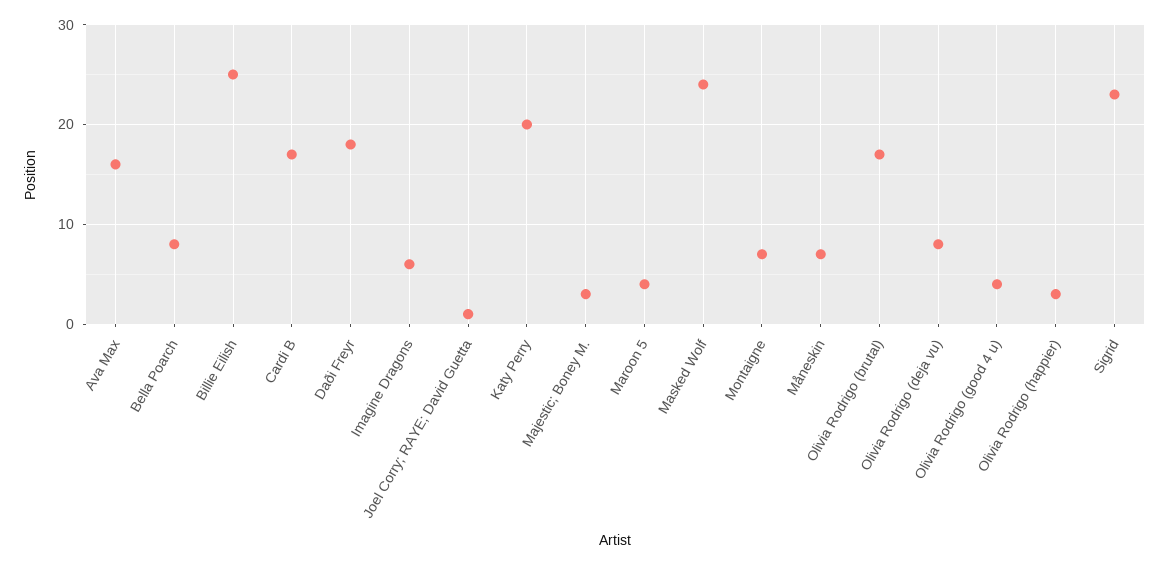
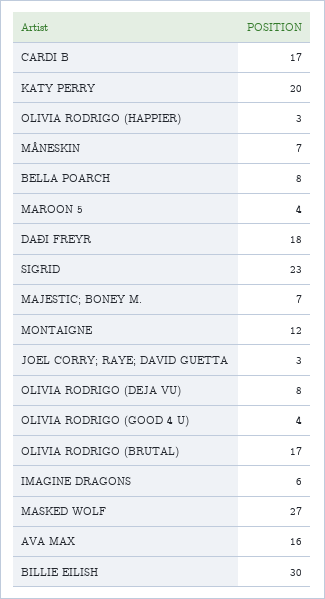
  {
    "Ava Max": 16,
    "Bella Poarch": 8,
-   "Billie Eilish": 25,
+   "Billie Eilish": 30,
    "Cardi B": 17,
    "Daði Freyr": 18,
    "Imagine Dragons": 6,
-   "Joel Corry; RAYE; David Guetta": 1,
+   "Joel Corry; RAYE; David Guetta": 3,
    "Katy Perry": 20,
-   "Majestic; Boney M.": 3,
+   "Majestic; Boney M.": 7,
    "Maroon 5": 4,
-   "Masked Wolf": 24,
+   "Masked Wolf": 27,
-   "Montaigne": 7,
+   "Montaigne": 12,
    "Måneskin": 7,
    "Olivia Rodrigo (brutal)": 17,
    "Olivia Rodrigo (deja vu)": 8,
    "Olivia Rodrigo (good 4 u)": 4,
    "Olivia Rodrigo (happier)": 3,
    "Sigrid": 23
  }

